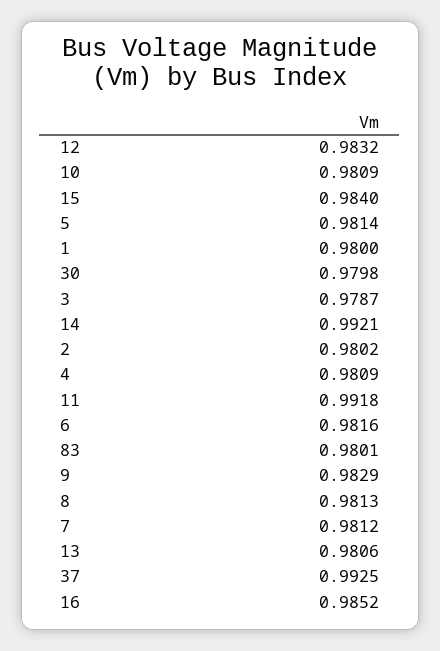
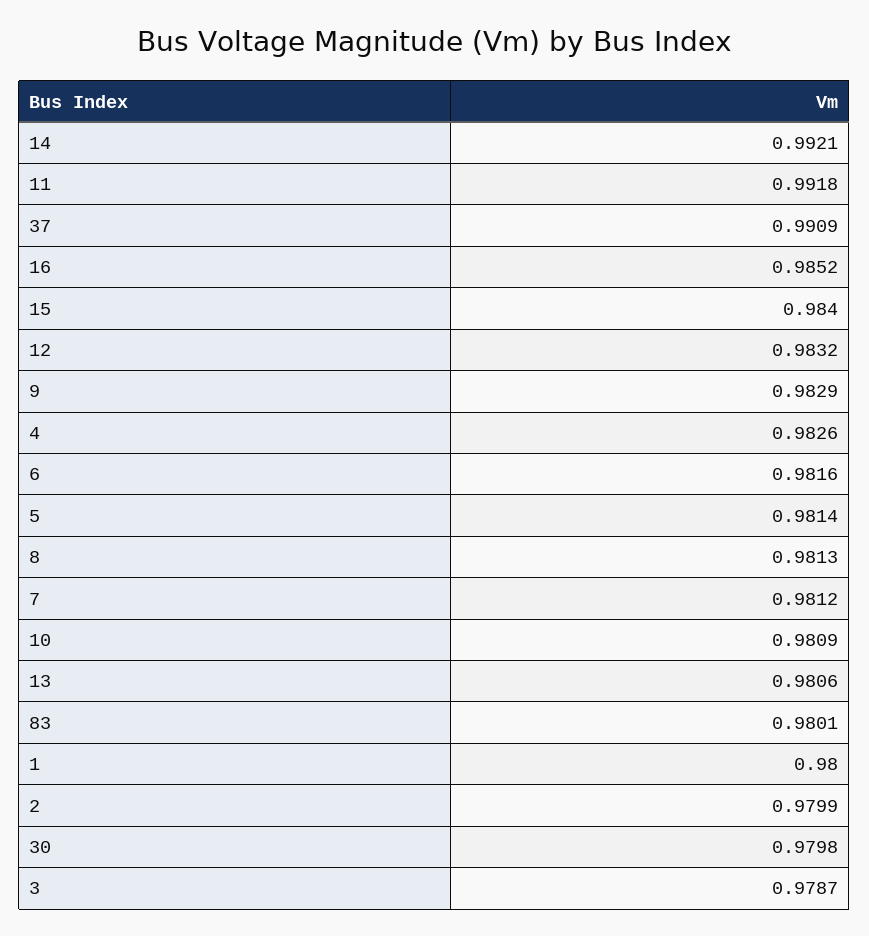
  {
    "12": 0.9832,
    "10": 0.9809,
    "15": 0.984,
    "5": 0.9814,
    "1": 0.98,
    "30": 0.9798,
    "3": 0.9787,
    "14": 0.9921,
-   "2": 0.9802,
+   "2": 0.9799,
-   "4": 0.9809,
+   "4": 0.9826,
    "11": 0.9918,
    "6": 0.9816,
    "83": 0.9801,
    "9": 0.9829,
    "8": 0.9813,
    "7": 0.9812,
    "13": 0.9806,
-   "37": 0.9925,
+   "37": 0.9909,
    "16": 0.9852
  }

